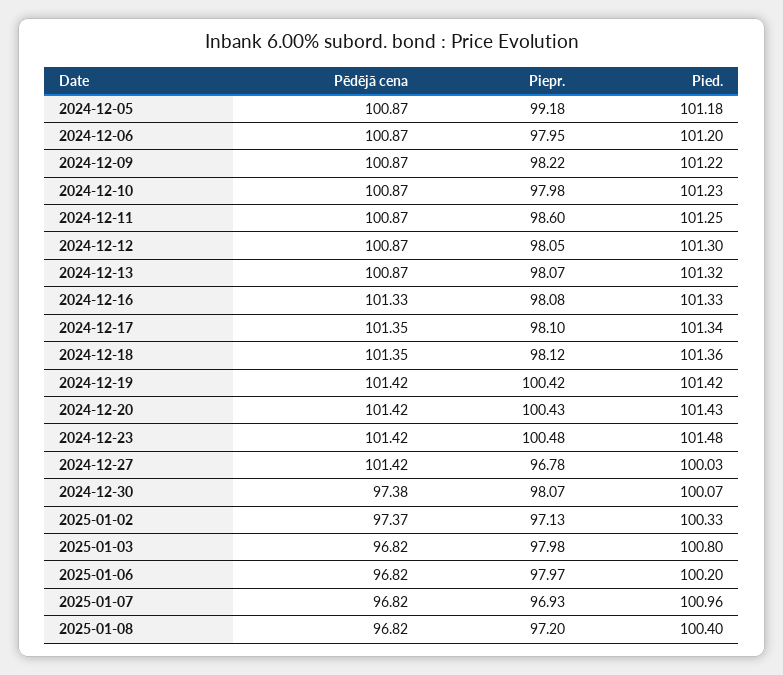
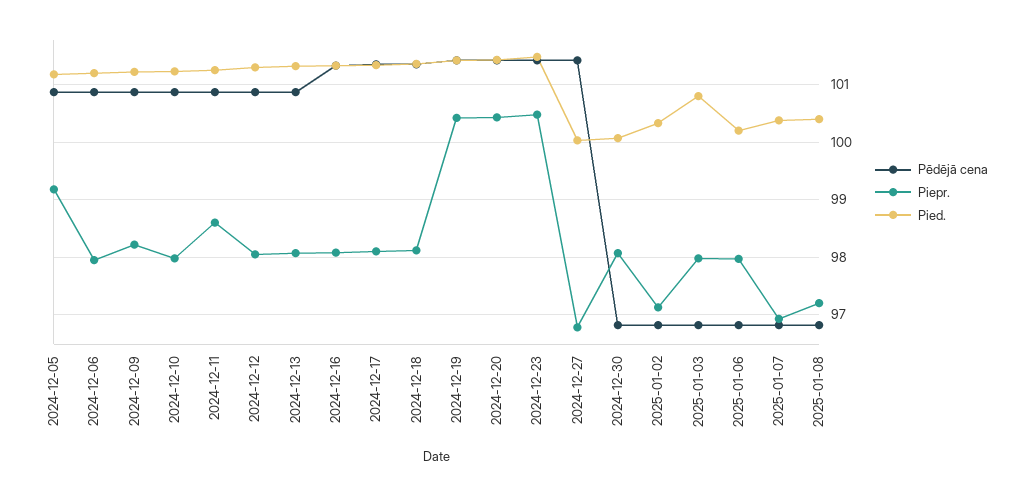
  {
    "Pēdējā cena": {
      "2024-12-05": 100.87,
      "2024-12-06": 100.87,
      "2024-12-09": 100.87,
      "2024-12-10": 100.87,
      "2024-12-11": 100.87,
      "2024-12-12": 100.87,
      "2024-12-13": 100.87,
      "2024-12-16": 101.33,
      "2024-12-17": 101.35,
      "2024-12-18": 101.35,
      "2024-12-19": 101.42,
      "2024-12-20": 101.42,
      "2024-12-23": 101.42,
      "2024-12-27": 101.42,
-     "2024-12-30": 97.38,
+     "2024-12-30": 96.8,
-     "2025-01-02": 97.37,
+     "2025-01-02": 96.8,
      "2025-01-03": 96.82,
      "2025-01-06": 96.82,
      "2025-01-07": 96.82,
      "2025-01-08": 96.82
    },
    "Piepr.": {
      "2024-12-05": 99.18,
      "2024-12-06": 97.95,
      "2024-12-09": 98.22,
      "2024-12-10": 97.98,
      "2024-12-11": 98.6,
      "2024-12-12": 98.05,
      "2024-12-13": 98.07,
      "2024-12-16": 98.08,
      "2024-12-17": 98.1,
      "2024-12-18": 98.12,
      "2024-12-19": 100.42,
      "2024-12-20": 100.43,
      "2024-12-23": 100.48,
      "2024-12-27": 96.78,
      "2024-12-30": 98.07,
      "2025-01-02": 97.13,
      "2025-01-03": 97.98,
      "2025-01-06": 97.97,
      "2025-01-07": 96.93,
      "2025-01-08": 97.2
    },
    "Pied.": {
      "2024-12-05": 101.18,
      "2024-12-06": 101.2,
      "2024-12-09": 101.22,
      "2024-12-10": 101.23,
      "2024-12-11": 101.25,
      "2024-12-12": 101.3,
      "2024-12-13": 101.32,
      "2024-12-16": 101.33,
      "2024-12-17": 101.34,
      "2024-12-18": 101.36,
      "2024-12-19": 101.42,
      "2024-12-20": 101.43,
      "2024-12-23": 101.48,
      "2024-12-27": 100.03,
      "2024-12-30": 100.07,
      "2025-01-02": 100.33,
      "2025-01-03": 100.8,
      "2025-01-06": 100.2,
-     "2025-01-07": 100.96,
+     "2025-01-07": 100.4,
      "2025-01-08": 100.4
    }
  }

